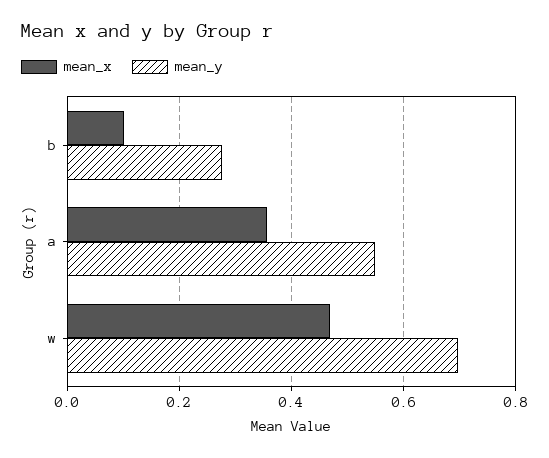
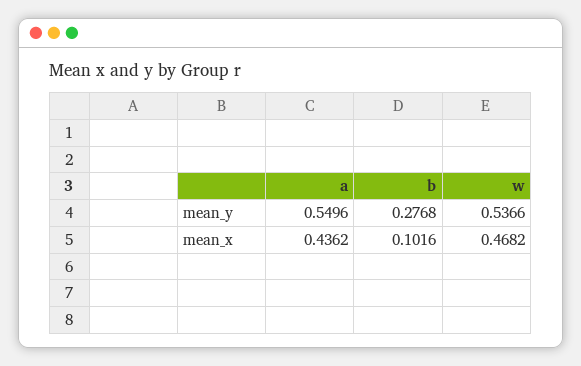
  {
    "mean_x": {
      "b": 0.1016,
-     "a": 0.36,
+     "a": 0.4362,
      "w": 0.4682
    },
    "mean_y": {
      "b": 0.2768,
      "a": 0.5496,
-     "w": 0.7
+     "w": 0.5366
    }
  }

